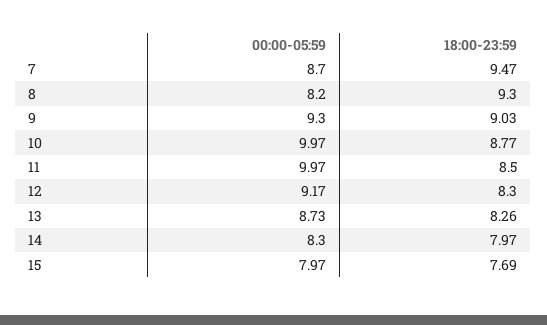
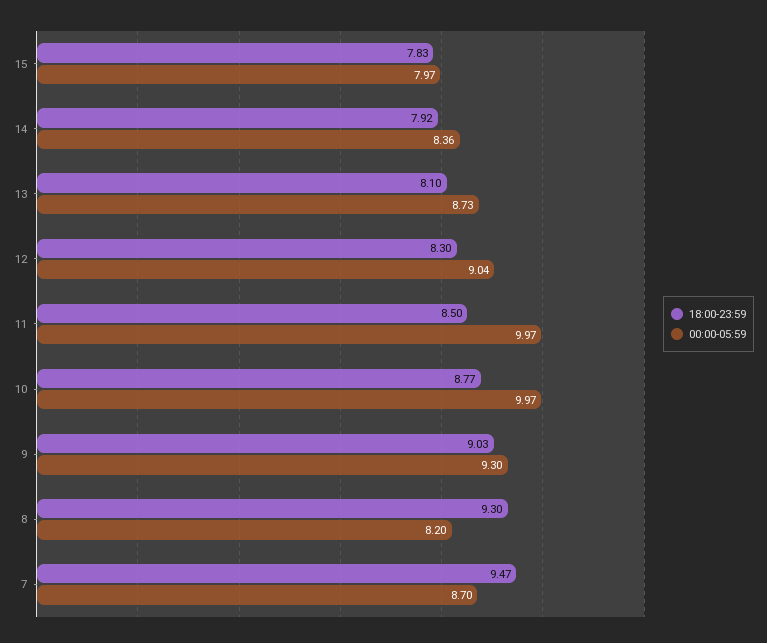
  {
    "00:00-05:59": {
      "7": 8.7,
      "8": 8.2,
      "9": 9.3,
      "10": 9.97,
      "11": 9.97,
-     "12": 9.17,
+     "12": 9.04,
      "13": 8.73,
-     "14": 8.3,
+     "14": 8.36,
      "15": 7.97
    },
    "18:00-23:59": {
      "7": 9.47,
      "8": 9.3,
      "9": 9.03,
      "10": 8.77,
      "11": 8.5,
      "12": 8.3,
-     "13": 8.26,
+     "13": 8.1,
-     "14": 7.97,
+     "14": 7.92,
-     "15": 7.69
+     "15": 7.83
    }
  }

